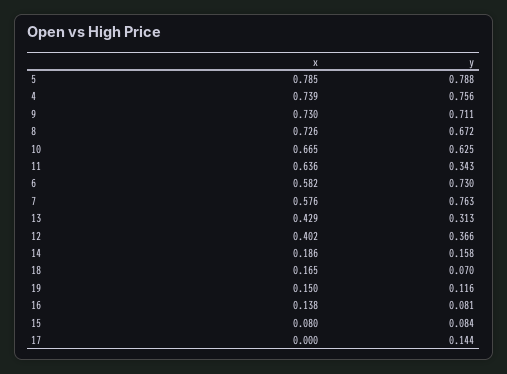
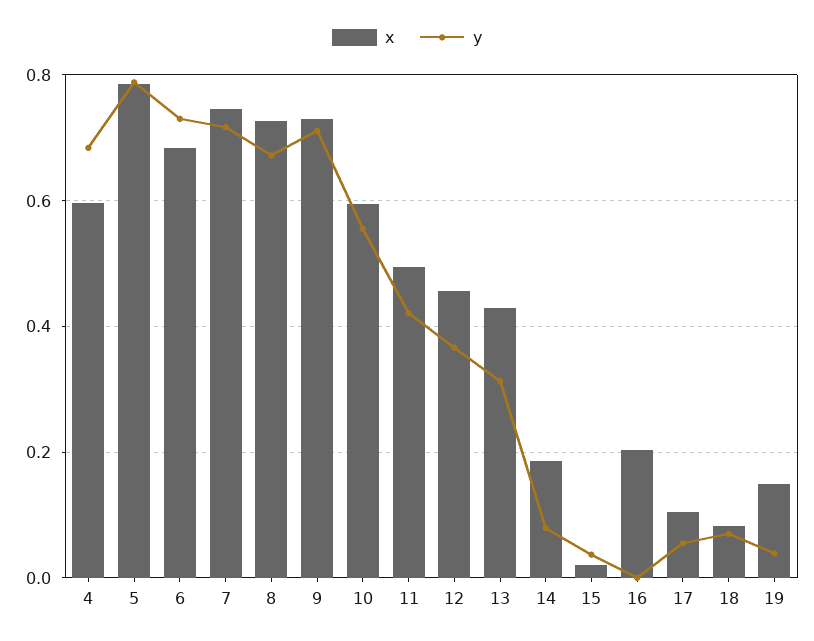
  {
    "x": {
      "5": 0.785,
-     "4": 0.739,
+     "4": 0.6,
      "9": 0.73,
      "8": 0.726,
-     "10": 0.665,
+     "10": 0.6,
-     "11": 0.636,
+     "11": 0.5,
-     "6": 0.582,
+     "6": 0.68,
-     "7": 0.576,
+     "7": 0.74,
      "13": 0.429,
-     "12": 0.402,
+     "12": 0.46,
      "14": 0.186,
-     "18": 0.165,
+     "18": 0.08,
      "19": 0.15,
-     "16": 0.138,
+     "16": 0.2,
-     "15": 0.08,
+     "15": 0.02,
-     "17": 0
+     "17": 0.1
    },
    "y": {
      "5": 0.788,
-     "4": 0.756,
+     "4": 0.68,
      "9": 0.711,
      "8": 0.672,
-     "10": 0.625,
+     "10": 0.56,
-     "11": 0.343,
+     "11": 0.42,
      "6": 0.73,
-     "7": 0.763,
+     "7": 0.72,
      "13": 0.313,
      "12": 0.366,
-     "14": 0.158,
+     "14": 0.08,
      "18": 0.07,
-     "19": 0.116,
+     "19": 0.04,
-     "16": 0.081,
+     "16": 0,
-     "15": 0.084,
+     "15": 0.04,
-     "17": 0.144
+     "17": 0.06
    }
  }

